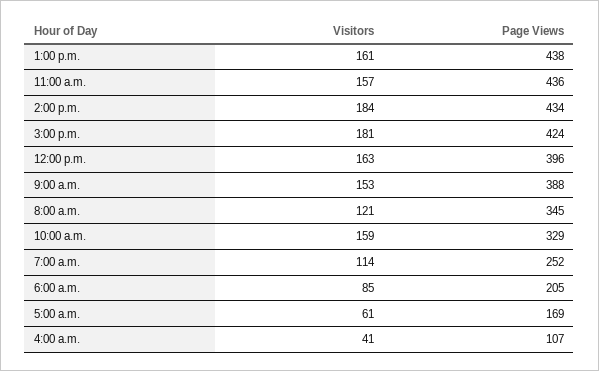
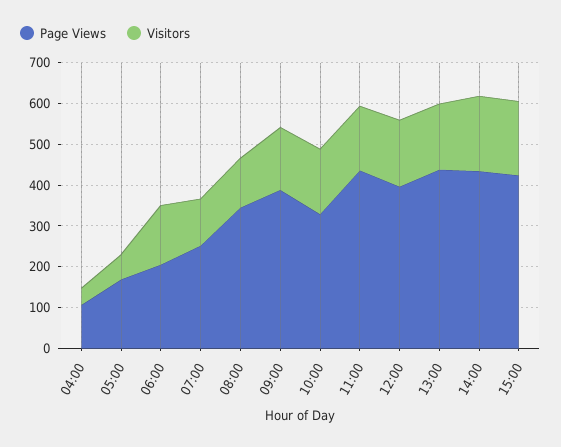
  {
    "Visitors": {
      "1:00 p.m.": 161,
      "11:00 a.m.": 157,
      "2:00 p.m.": 184,
      "3:00 p.m.": 181,
      "12:00 p.m.": 163,
      "9:00 a.m.": 153,
      "8:00 a.m.": 121,
      "10:00 a.m.": 159,
      "7:00 a.m.": 114,
-     "6:00 a.m.": 85,
+     "6:00 a.m.": 140,
      "5:00 a.m.": 61,
      "4:00 a.m.": 41
    },
    "Page Views": {
      "1:00 p.m.": 438,
      "11:00 a.m.": 436,
      "2:00 p.m.": 434,
      "3:00 p.m.": 424,
      "12:00 p.m.": 396,
      "9:00 a.m.": 388,
      "8:00 a.m.": 345,
      "10:00 a.m.": 329,
      "7:00 a.m.": 252,
      "6:00 a.m.": 205,
      "5:00 a.m.": 169,
      "4:00 a.m.": 107
    }
  }

